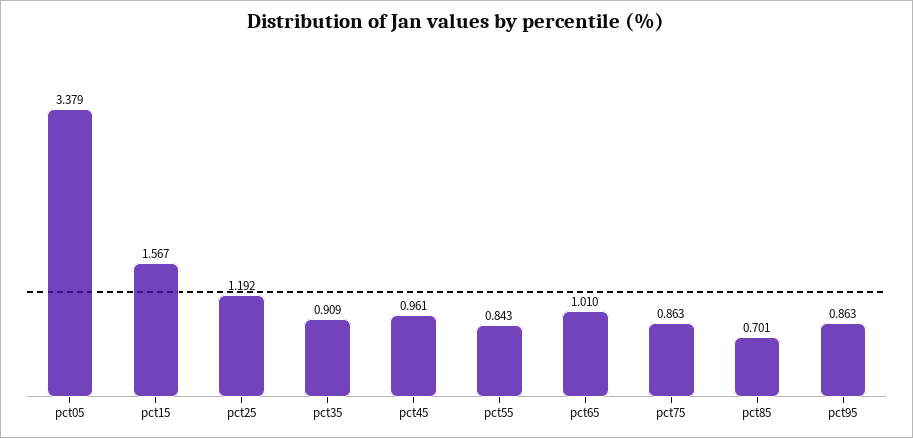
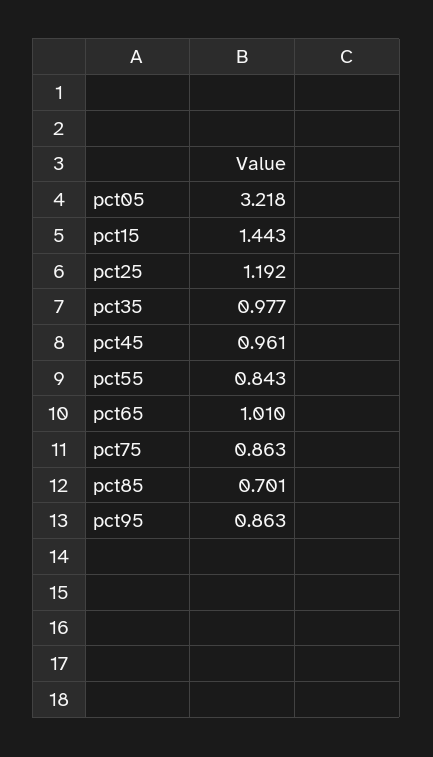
  {
-   "pct05": 3.379,
+   "pct05": 3.218,
-   "pct15": 1.567,
+   "pct15": 1.443,
    "pct25": 1.192,
-   "pct35": 0.909,
+   "pct35": 0.977,
    "pct45": 0.961,
    "pct55": 0.843,
    "pct65": 1.01,
    "pct75": 0.863,
    "pct85": 0.701,
    "pct95": 0.863
  }

